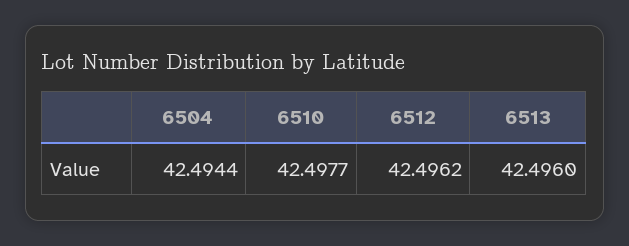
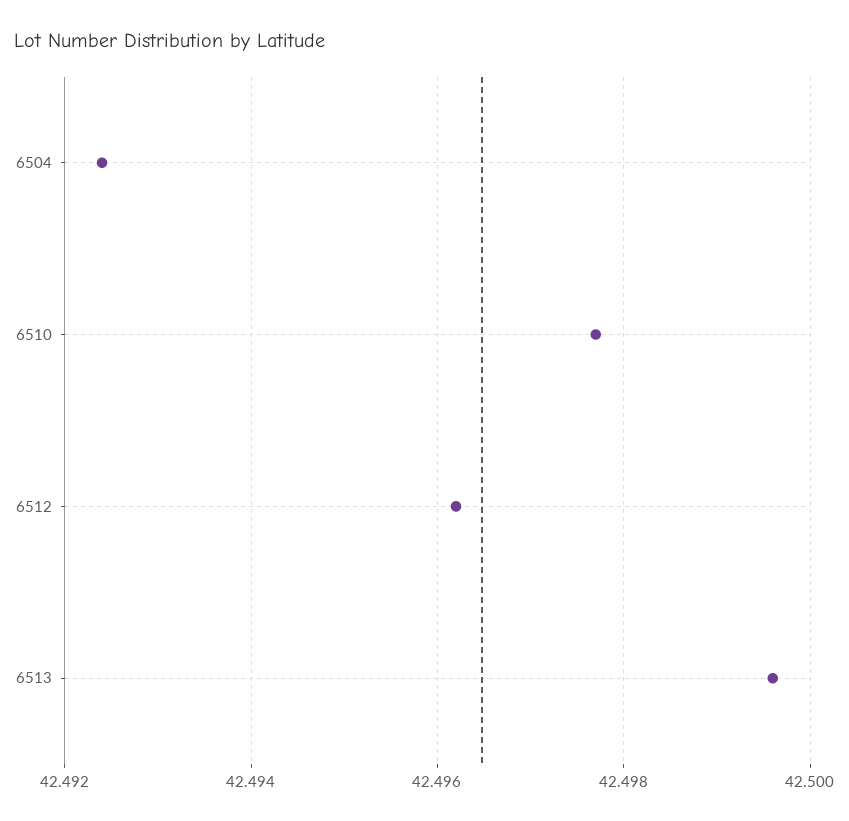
  {
-   "6504": 42.4944,
+   "6504": 42.4925,
    "6510": 42.4977,
    "6512": 42.4962,
-   "6513": 42.496
+   "6513": 42.4995
  }

